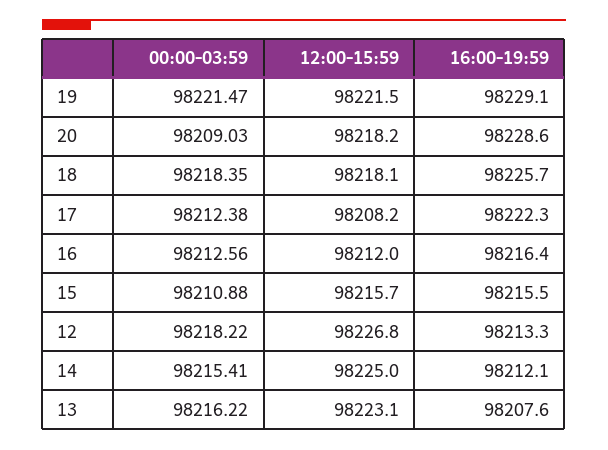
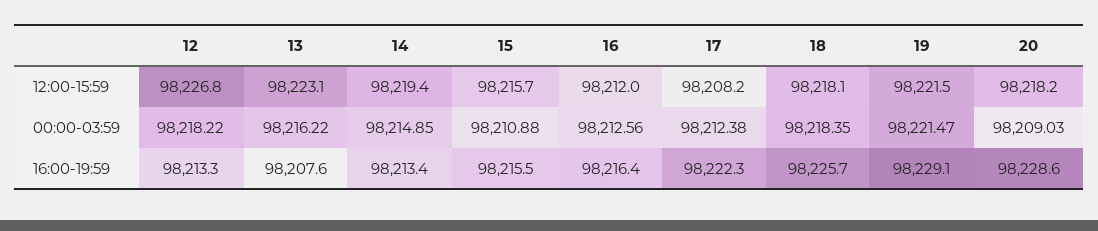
  {
    "00:00-03:59": {
      "19": 98221.47,
      "20": 98209.03,
      "18": 98218.35,
      "17": 98212.38,
      "16": 98212.56,
      "15": 98210.88,
      "12": 98218.22,
-     "14": 98215.41,
+     "14": 98214.85,
      "13": 98216.22
    },
    "12:00-15:59": {
      "19": 98221.5,
      "20": 98218.2,
      "18": 98218.1,
      "17": 98208.2,
      "16": 98212,
      "15": 98215.7,
      "12": 98226.8,
-     "14": 98225,
+     "14": 98219.4,
      "13": 98223.1
    },
    "16:00-19:59": {
      "19": 98229.1,
      "20": 98228.6,
      "18": 98225.7,
      "17": 98222.3,
      "16": 98216.4,
      "15": 98215.5,
      "12": 98213.3,
-     "14": 98212.1,
+     "14": 98213.4,
      "13": 98207.6
    }
  }

